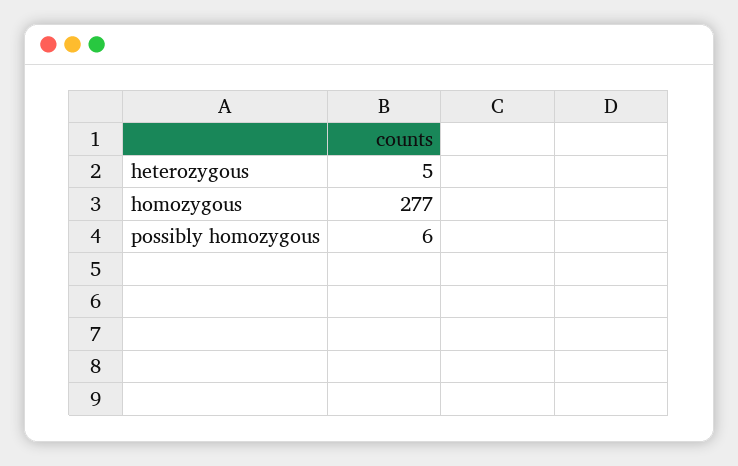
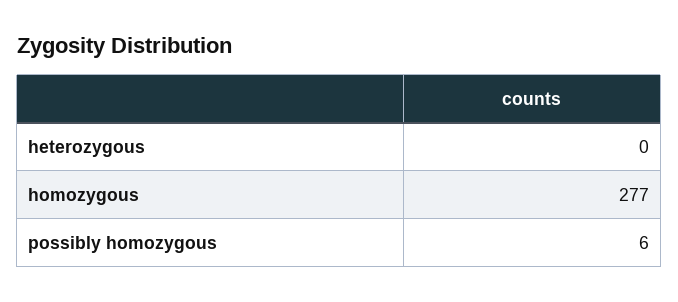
  {
-   "heterozygous": 5,
+   "heterozygous": 0,
    "homozygous": 277,
    "possibly homozygous": 6
  }

